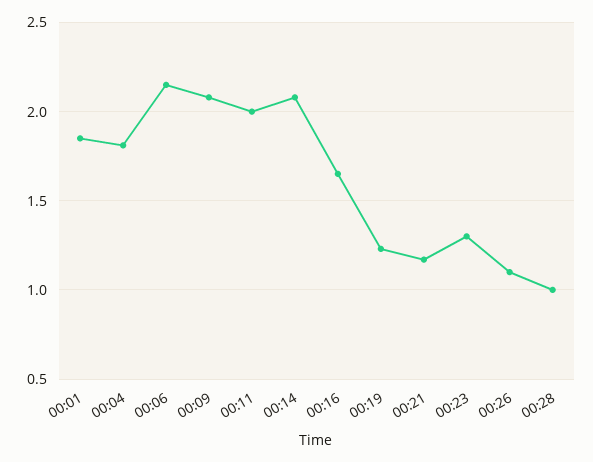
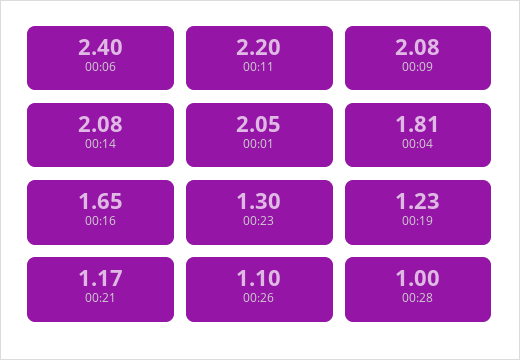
  {
-   "00:01": 1.85,
+   "00:01": 2.05,
    "00:04": 1.81,
-   "00:06": 2.15,
+   "00:06": 2.4,
    "00:09": 2.08,
-   "00:11": 2,
+   "00:11": 2.2,
    "00:14": 2.08,
    "00:16": 1.65,
    "00:19": 1.23,
    "00:21": 1.17,
    "00:23": 1.3,
    "00:26": 1.1,
    "00:28": 1
  }

